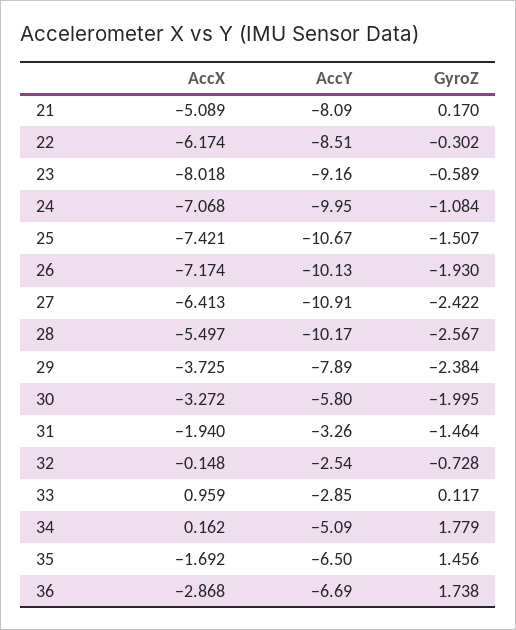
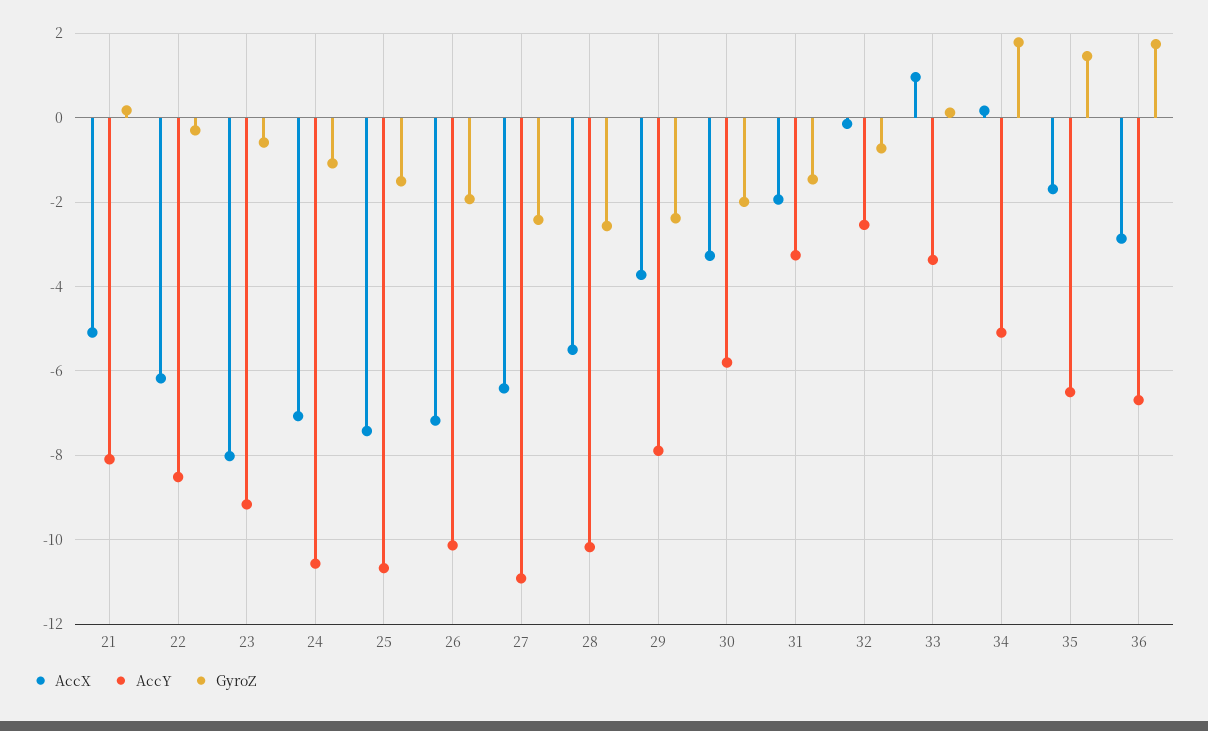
  {
    "AccX": {
      "21": -5.089,
      "22": -6.174,
      "23": -8.018,
      "24": -7.068,
      "25": -7.421,
      "26": -7.174,
      "27": -6.413,
      "28": -5.497,
      "29": -3.725,
      "30": -3.272,
      "31": -1.94,
      "32": -0.148,
      "33": 0.959,
      "34": 0.162,
      "35": -1.692,
      "36": -2.868
    },
    "AccY": {
      "21": -8.09,
      "22": -8.51,
      "23": -9.16,
-     "24": -9.95,
+     "24": -10.6,
      "25": -10.67,
      "26": -10.13,
      "27": -10.91,
      "28": -10.17,
      "29": -7.89,
      "30": -5.8,
      "31": -3.26,
      "32": -2.54,
-     "33": -2.85,
+     "33": -3.4,
      "34": -5.09,
      "35": -6.5,
      "36": -6.69
    },
    "GyroZ": {
      "21": 0.17,
      "22": -0.302,
      "23": -0.589,
      "24": -1.084,
      "25": -1.507,
      "26": -1.93,
      "27": -2.422,
      "28": -2.567,
      "29": -2.384,
      "30": -1.995,
      "31": -1.464,
      "32": -0.728,
      "33": 0.117,
      "34": 1.779,
      "35": 1.456,
      "36": 1.738
    }
  }

